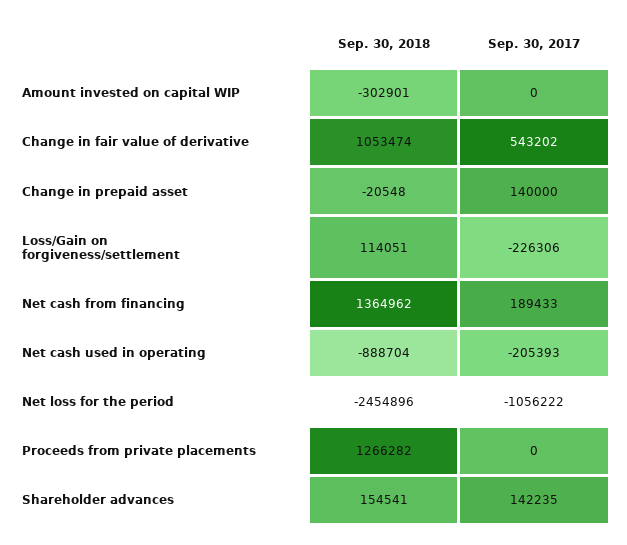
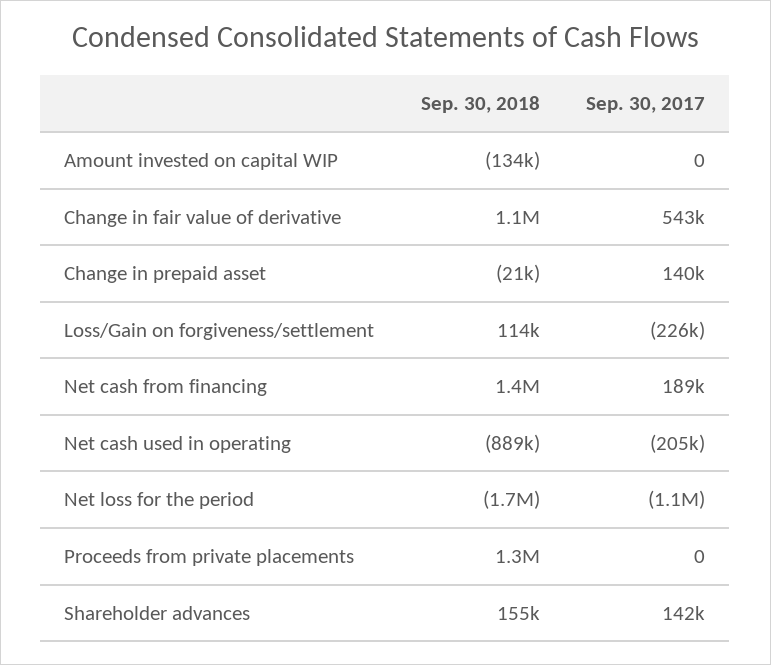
  {
    "Sep. 30, 2018": {
-     "Amount invested on capital WIP": -302901,
+     "Amount invested on capital WIP": -134000,
      "Change in fair value of derivative": 1053474,
      "Change in prepaid asset": -20548,
      "Loss/Gain on forgiveness/settlement": 114051,
      "Net cash from financing": 1364962,
      "Net cash used in operating": -888704,
-     "Net loss for the period": -2454896,
+     "Net loss for the period": -1700000,
      "Proceeds from private placements": 1266282,
      "Shareholder advances": 154541
    },
    "Sep. 30, 2017": {
      "Amount invested on capital WIP": 0,
      "Change in fair value of derivative": 543202,
      "Change in prepaid asset": 140000,
      "Loss/Gain on forgiveness/settlement": -226306,
      "Net cash from financing": 189433,
      "Net cash used in operating": -205393,
      "Net loss for the period": -1056222,
      "Proceeds from private placements": 0,
      "Shareholder advances": 142235
    }
  }

